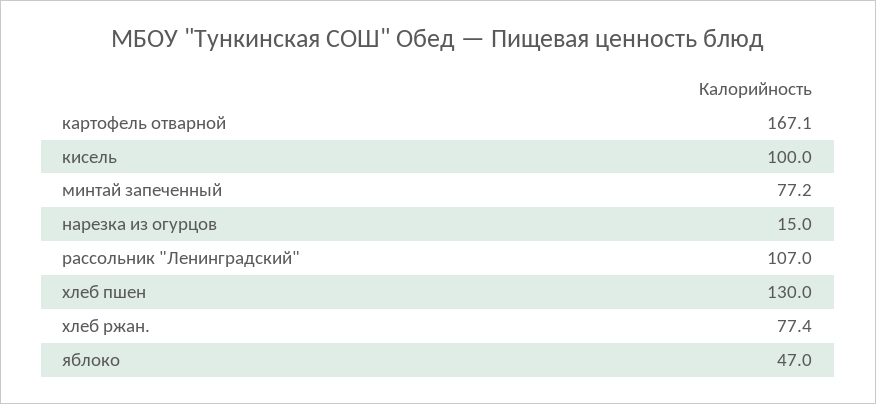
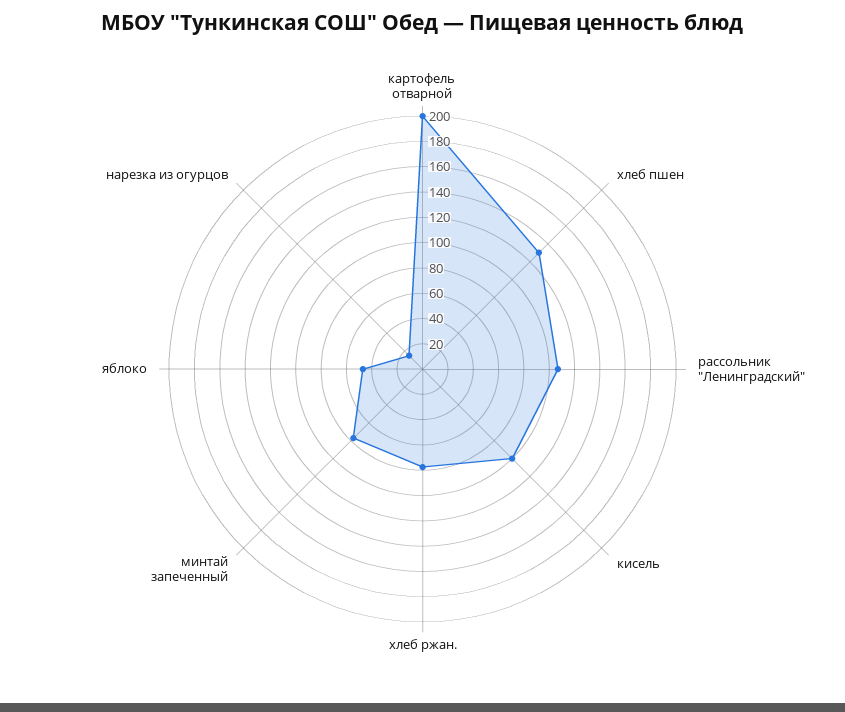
  {
-   "картофель отварной": 167.1,
+   "картофель отварной": 200,
    "кисель": 100,
    "минтай запеченный": 77.2,
    "нарезка из огурцов": 15,
    "рассольник \"Ленинградский\"": 107,
    "хлеб пшен": 130,
    "хлеб ржан.": 77.4,
    "яблоко": 47
  }

